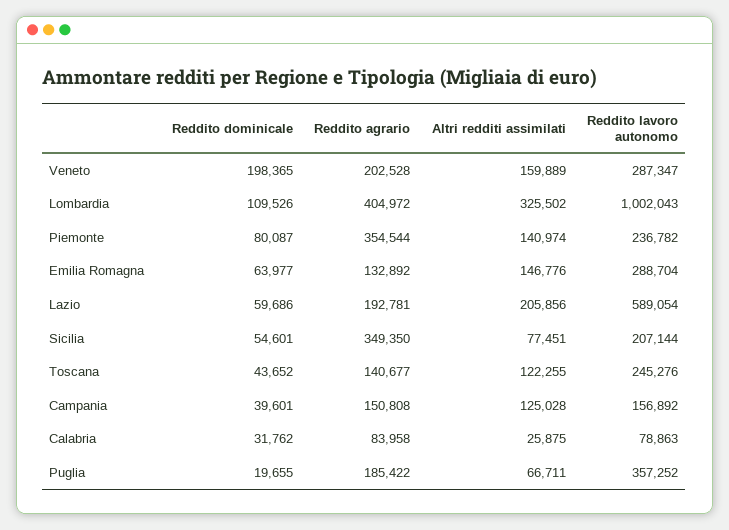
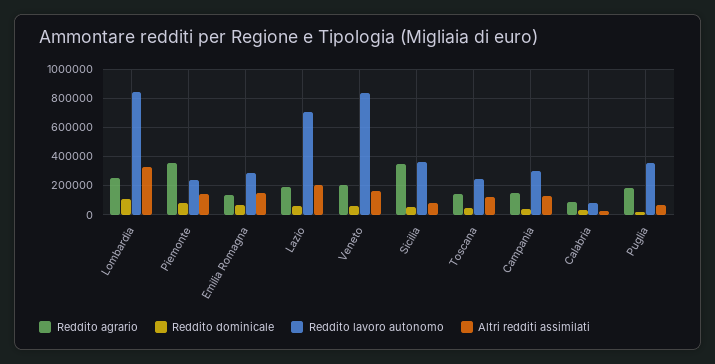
  {
    "Reddito dominicale": {
-     "Veneto": 198365,
+     "Veneto": 50000,
      "Lombardia": 109526,
      "Piemonte": 80087,
      "Emilia Romagna": 63977,
      "Lazio": 59686,
      "Sicilia": 54601,
      "Toscana": 43652,
      "Campania": 39601,
      "Calabria": 31762,
      "Puglia": 19655
    },
    "Reddito agrario": {
      "Veneto": 202528,
-     "Lombardia": 404972,
+     "Lombardia": 250000,
      "Piemonte": 354544,
      "Emilia Romagna": 132892,
      "Lazio": 192781,
      "Sicilia": 349350,
      "Toscana": 140677,
      "Campania": 150808,
      "Calabria": 83958,
      "Puglia": 185422
    },
    "Altri redditi assimilati": {
      "Veneto": 159889,
      "Lombardia": 325502,
      "Piemonte": 140974,
      "Emilia Romagna": 146776,
      "Lazio": 205856,
      "Sicilia": 77451,
      "Toscana": 122255,
      "Campania": 125028,
      "Calabria": 25875,
      "Puglia": 66711
    },
    "Reddito lavoro autonomo": {
-     "Veneto": 287347,
+     "Veneto": 850000,
-     "Lombardia": 1002043,
+     "Lombardia": 850000,
      "Piemonte": 236782,
      "Emilia Romagna": 288704,
-     "Lazio": 589054,
+     "Lazio": 700000,
-     "Sicilia": 207144,
+     "Sicilia": 350000,
      "Toscana": 245276,
-     "Campania": 156892,
+     "Campania": 300000,
      "Calabria": 78863,
      "Puglia": 357252
    }
  }

